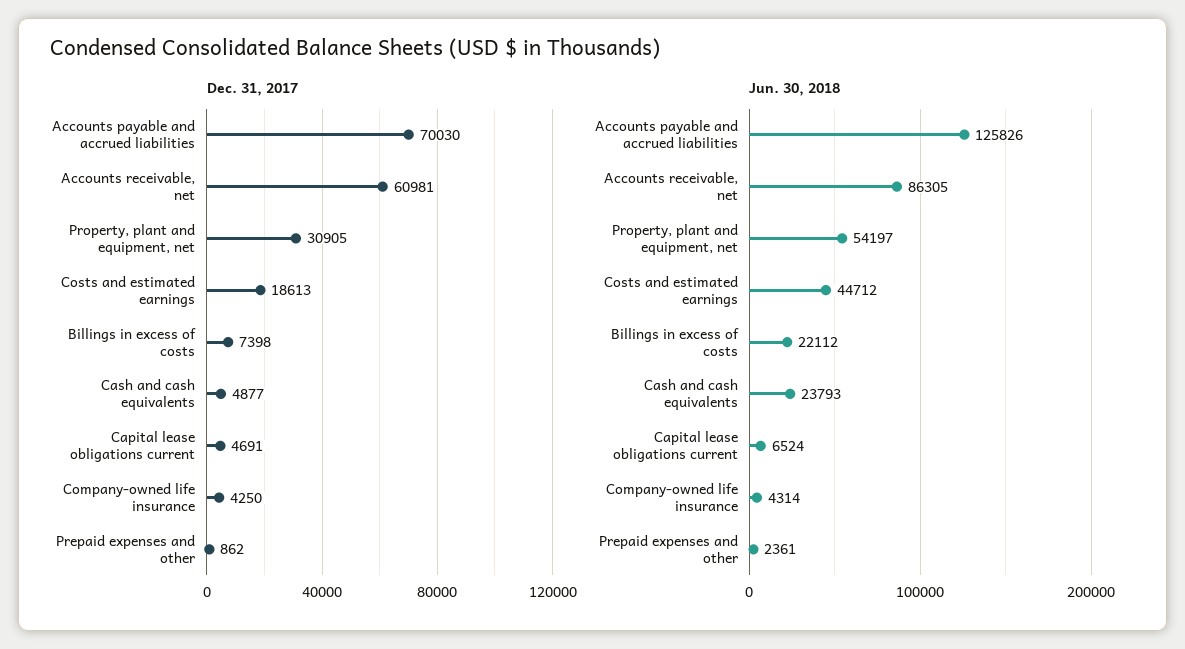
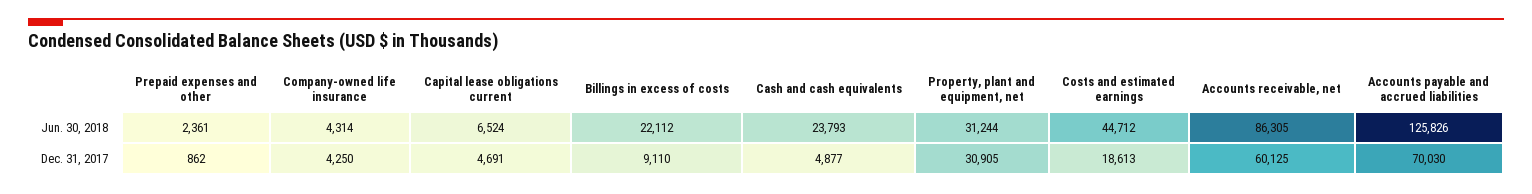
  {
    "Dec. 31, 2017": {
      "Accounts payable and accrued liabilities": 70030,
-     "Accounts receivable, net": 60981,
+     "Accounts receivable, net": 60125,
      "Property, plant and equipment, net": 30905,
      "Costs and estimated earnings": 18613,
-     "Billings in excess of costs": 7398,
+     "Billings in excess of costs": 9110,
      "Cash and cash equivalents": 4877,
      "Capital lease obligations current": 4691,
      "Company-owned life insurance": 4250,
      "Prepaid expenses and other": 862
    },
    "Jun. 30, 2018": {
      "Accounts payable and accrued liabilities": 125826,
      "Accounts receivable, net": 86305,
-     "Property, plant and equipment, net": 54197,
+     "Property, plant and equipment, net": 31244,
      "Costs and estimated earnings": 44712,
      "Billings in excess of costs": 22112,
      "Cash and cash equivalents": 23793,
      "Capital lease obligations current": 6524,
      "Company-owned life insurance": 4314,
      "Prepaid expenses and other": 2361
    }
  }

